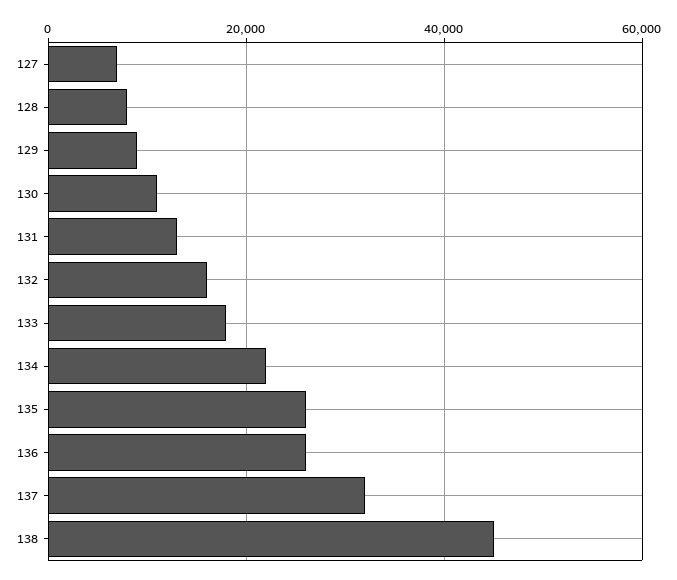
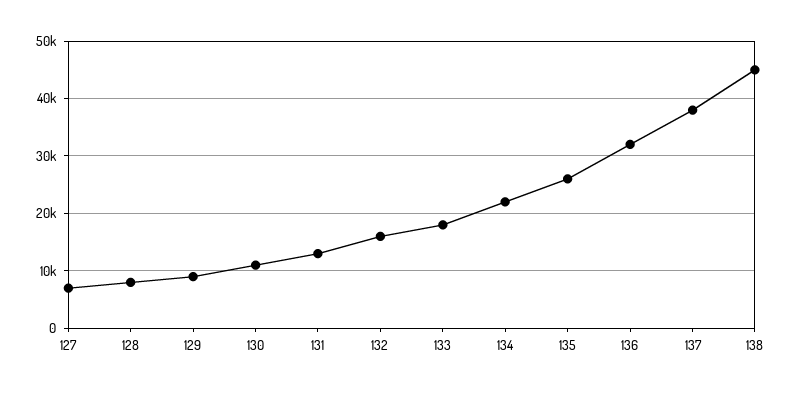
  {
    "127": 8000,
    "128": 8000,
    "129": 10000,
    "130": 12000,
    "131": 14000,
    "132": 16000,
    "133": 18000,
    "134": 22000,
    "135": 26000,
-   "136": 26000,
+   "136": 32000,
-   "137": 32000,
+   "137": 38000,
    "138": 46000
  }

